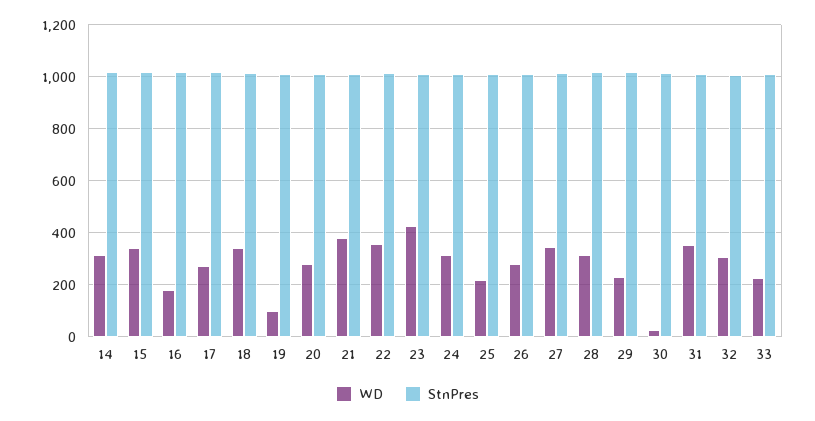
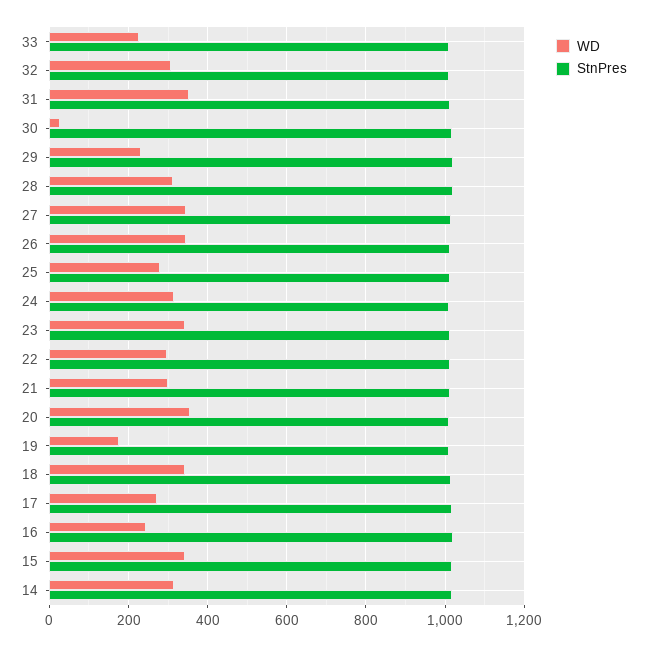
  {
    "WD": {
      "14": 320,
      "15": 340,
-     "16": 175,
+     "16": 240,
      "17": 280,
      "18": 340,
-     "19": 100,
+     "19": 180,
-     "20": 275,
+     "20": 360,
-     "21": 375,
+     "21": 300,
-     "22": 350,
+     "22": 300,
-     "23": 425,
+     "23": 340,
      "24": 320,
-     "25": 225,
+     "25": 280,
-     "26": 275,
+     "26": 340,
      "27": 340,
      "28": 320,
      "29": 240,
      "30": 20,
      "31": 360,
      "32": 300,
      "33": 220
    },
    "StnPres": {
      "14": 1020,
      "15": 1020,
      "16": 1020,
      "17": 1020,
      "18": 1020,
      "19": 1020,
      "20": 1020,
      "21": 1020,
      "22": 1020,
      "23": 1020,
      "24": 1020,
      "25": 1020,
      "26": 1020,
      "27": 1020,
      "28": 1020,
      "29": 1020,
      "30": 1020,
      "31": 1020,
      "32": 1000,
      "33": 1000
    }
  }

